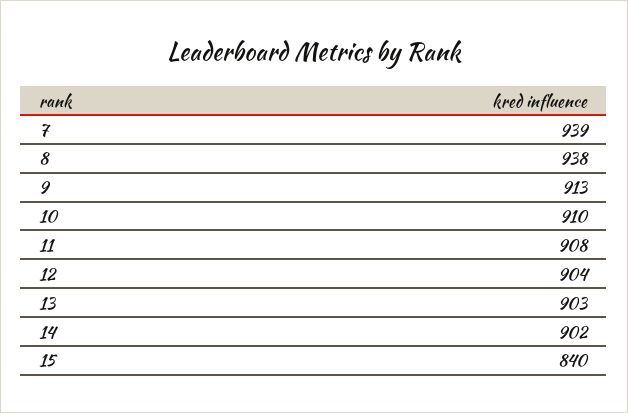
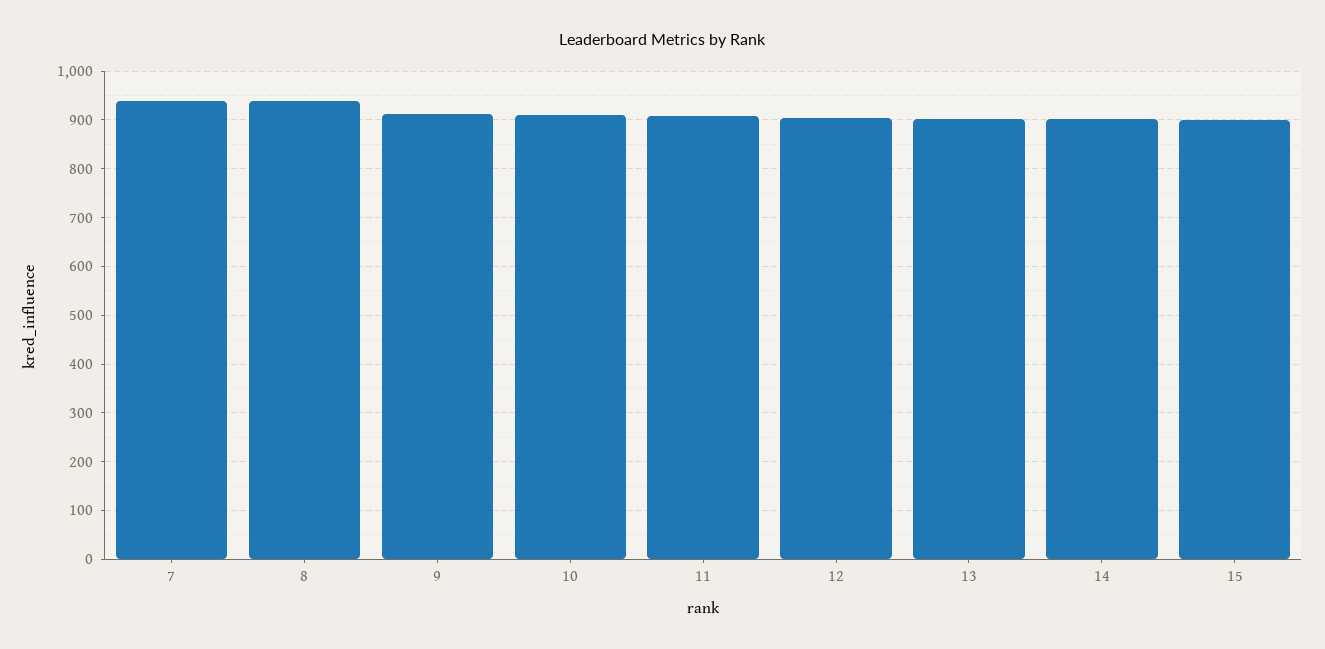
  {
    "7": 939,
    "8": 938,
    "9": 913,
    "10": 910,
    "11": 908,
    "12": 904,
    "13": 903,
    "14": 902,
-   "15": 840
+   "15": 900
  }

